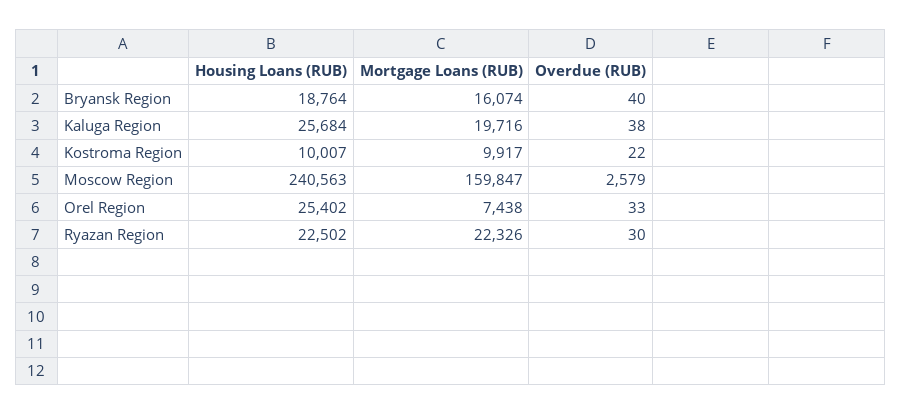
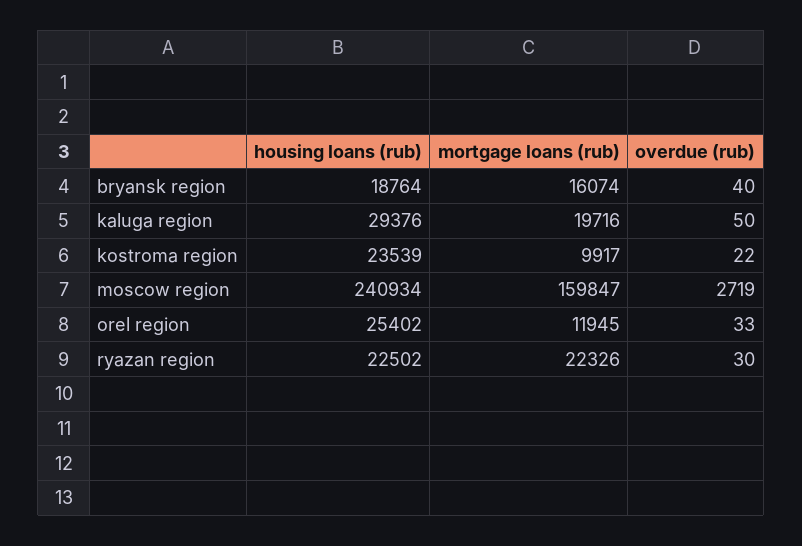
  {
    "Housing Loans (RUB)": {
      "Bryansk Region": 18764,
-     "Kaluga Region": 25684,
+     "Kaluga Region": 29376,
-     "Kostroma Region": 10007,
+     "Kostroma Region": 23539,
-     "Moscow Region": 240563,
+     "Moscow Region": 240934,
      "Orel Region": 25402,
      "Ryazan Region": 22502
    },
    "Mortgage Loans (RUB)": {
      "Bryansk Region": 16074,
      "Kaluga Region": 19716,
      "Kostroma Region": 9917,
      "Moscow Region": 159847,
-     "Orel Region": 7438,
+     "Orel Region": 11945,
      "Ryazan Region": 22326
    },
    "Overdue (RUB)": {
      "Bryansk Region": 40,
-     "Kaluga Region": 38,
+     "Kaluga Region": 50,
      "Kostroma Region": 22,
-     "Moscow Region": 2579,
+     "Moscow Region": 2719,
      "Orel Region": 33,
      "Ryazan Region": 30
    }
  }

